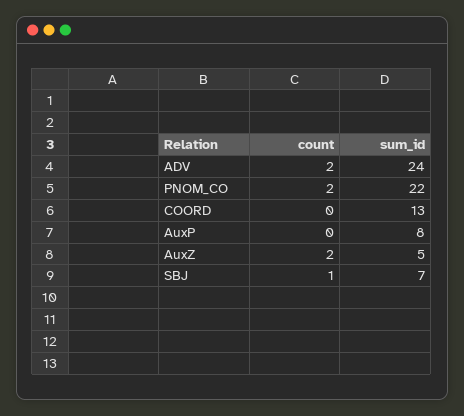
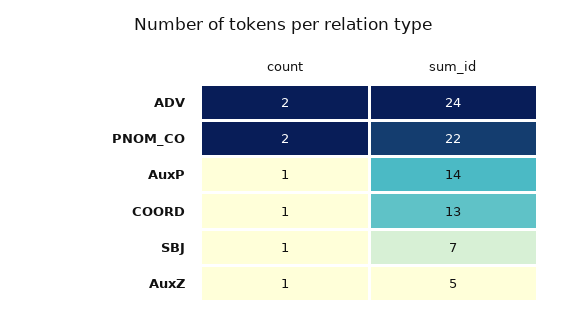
  {
    "count": {
      "ADV": 2,
      "PNOM_CO": 2,
-     "COORD": 0,
+     "COORD": 1,
-     "AuxP": 0,
+     "AuxP": 1,
-     "AuxZ": 2,
+     "AuxZ": 1,
      "SBJ": 1
    },
    "sum_id": {
      "ADV": 24,
      "PNOM_CO": 22,
      "COORD": 13,
-     "AuxP": 8,
+     "AuxP": 14,
      "AuxZ": 5,
      "SBJ": 7
    }
  }

